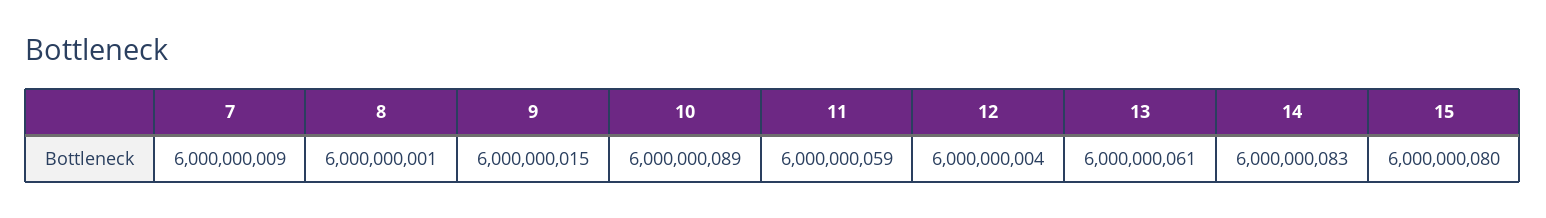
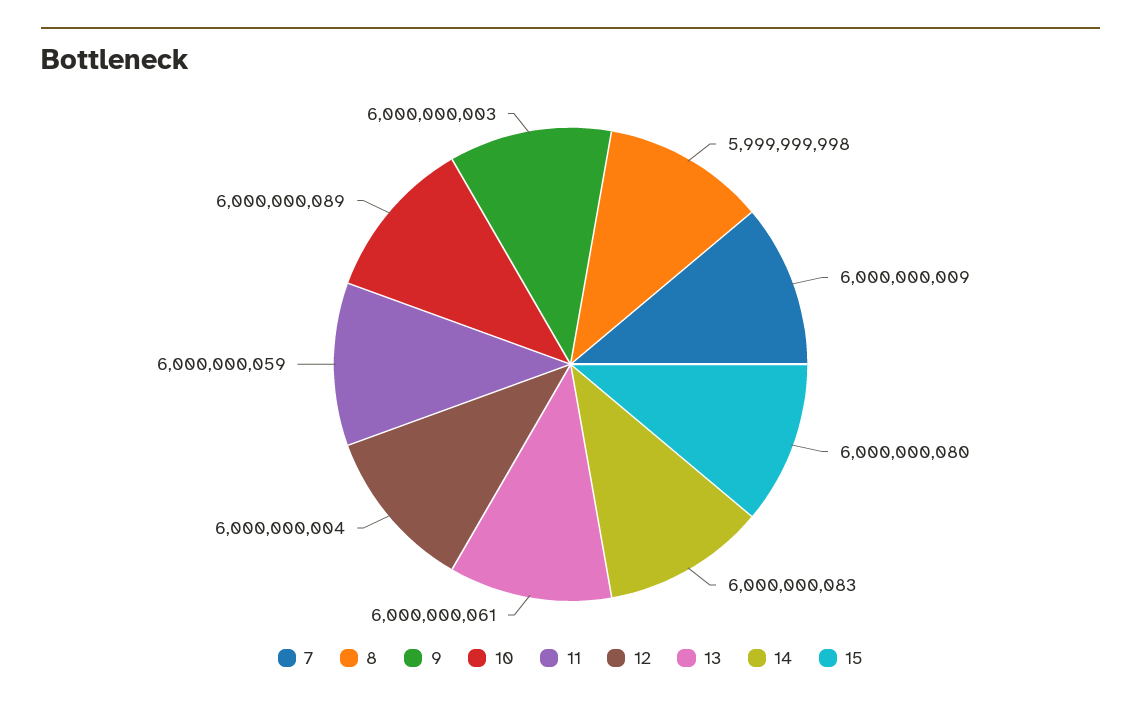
  {
    "7": 6000000009,
-   "8": 6000000001,
+   "8": 5999999998,
-   "9": 6000000015,
+   "9": 6000000003,
    "10": 6000000089,
    "11": 6000000059,
    "12": 6000000004,
    "13": 6000000061,
    "14": 6000000083,
    "15": 6000000080
  }

